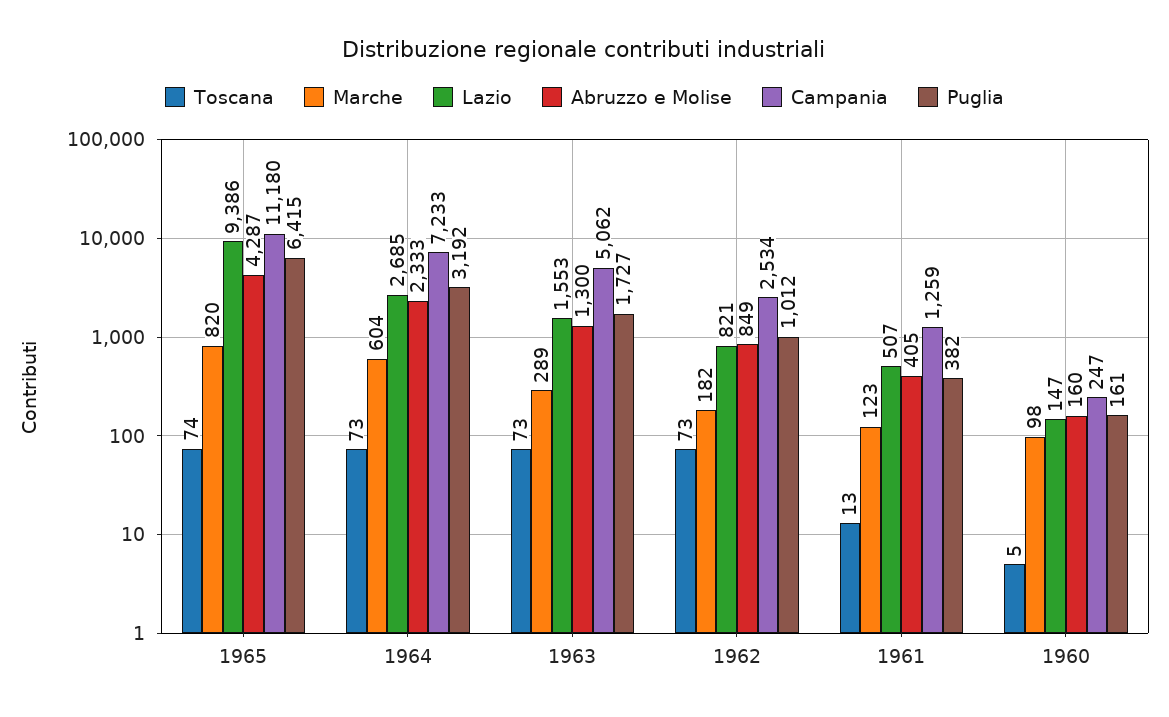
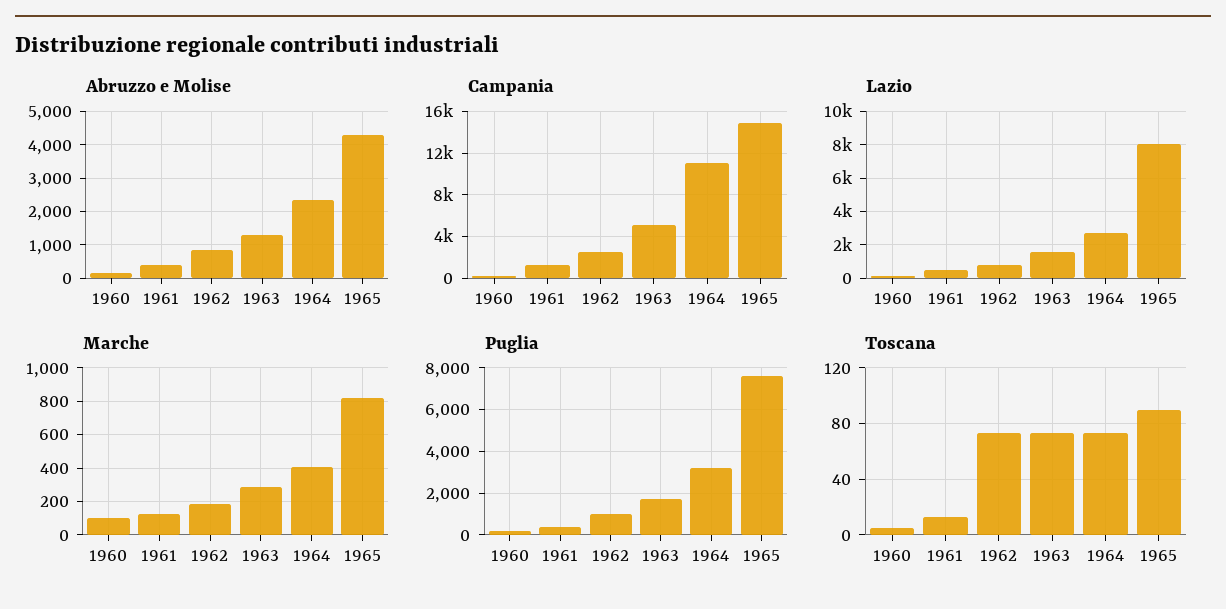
  {
    "Toscana": {
-     "1965": 74,
+     "1965": 90,
      "1964": 73,
      "1963": 73,
      "1962": 73,
      "1961": 13,
      "1960": 5
    },
    "Marche": {
      "1965": 820,
-     "1964": 604,
+     "1964": 400,
      "1963": 289,
      "1962": 182,
      "1961": 123,
      "1960": 98
    },
    "Lazio": {
-     "1965": 9386,
+     "1965": 8000,
      "1964": 2685,
      "1963": 1553,
      "1962": 821,
      "1961": 507,
      "1960": 147
    },
    "Abruzzo e Molise": {
      "1965": 4287,
      "1964": 2333,
      "1963": 1300,
      "1962": 849,
      "1961": 405,
      "1960": 160
    },
    "Campania": {
-     "1965": 11180,
+     "1965": 15000,
-     "1964": 7233,
+     "1964": 11000,
      "1963": 5062,
      "1962": 2534,
      "1961": 1259,
      "1960": 247
    },
    "Puglia": {
-     "1965": 6415,
+     "1965": 7500,
      "1964": 3192,
      "1963": 1727,
      "1962": 1012,
      "1961": 382,
      "1960": 161
    }
  }

